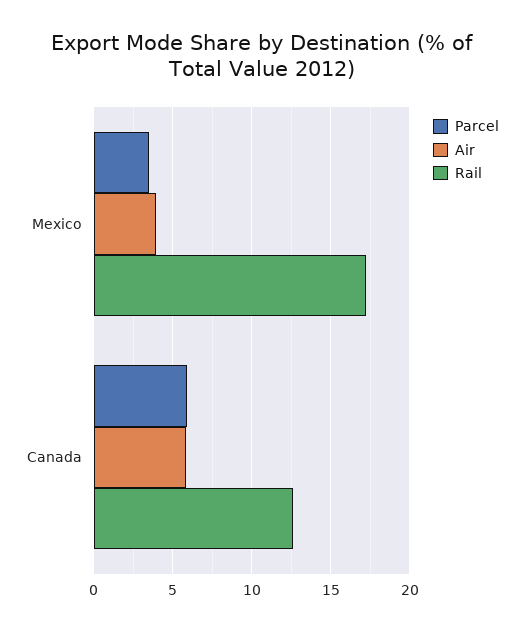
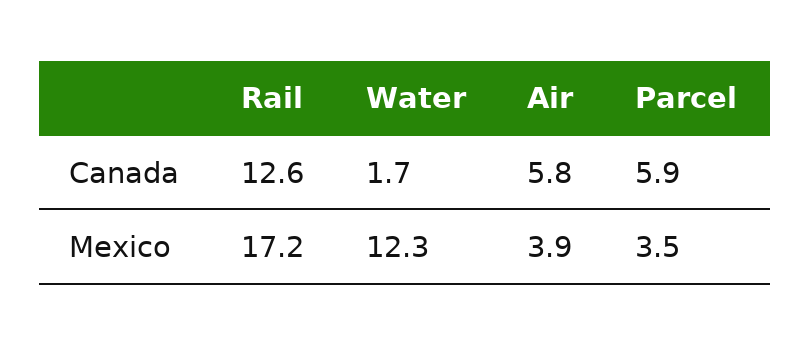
  {
    "Parcel": {
      "Mexico": 3.5,
      "Canada": 5.9
    },
    "Air": {
      "Mexico": 3.9,
      "Canada": 5.8
    },
    "Rail": {
      "Mexico": 17.2,
      "Canada": 12.6
-   }
+   },
+   "Water": {
+     "Canada": 1.7,
+     "Mexico": 12.3
+   }
  }

